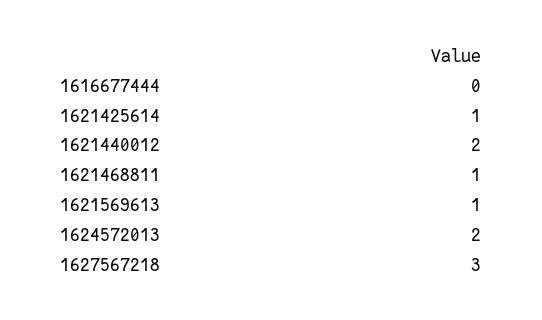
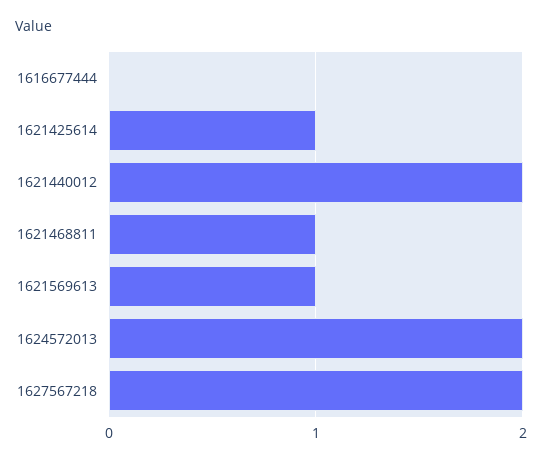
  {
    "1616677444": 0,
    "1621425614": 1,
    "1621440012": 2,
    "1621468811": 1,
    "1621569613": 1,
    "1624572013": 2,
-   "1627567218": 3
+   "1627567218": 2
  }

